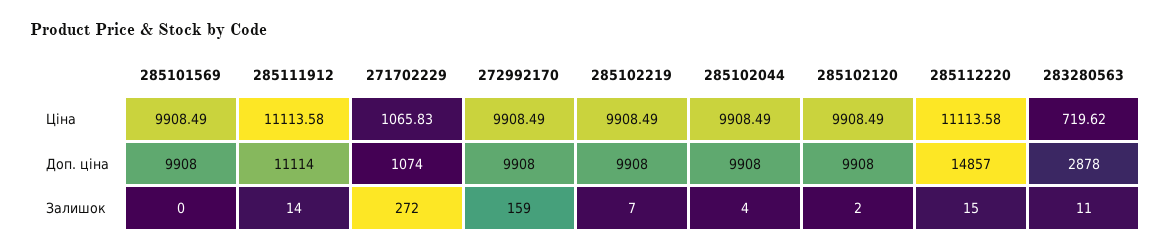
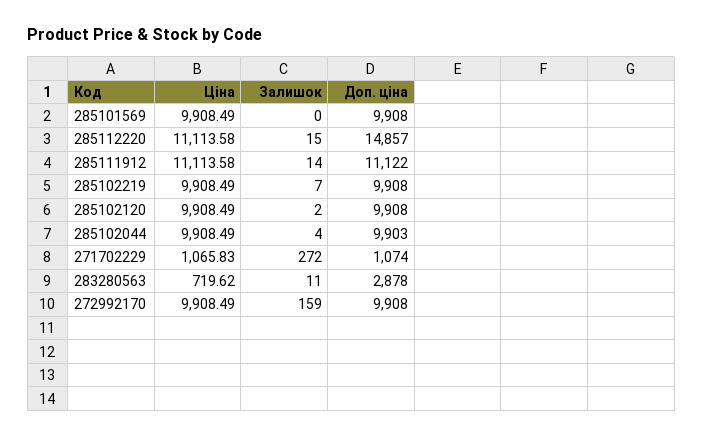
  {
    "285101569": {
      "Ціна": 9908.49,
      "Доп. ціна": 9908,
      "Залишок": 0
    },
    "285111912": {
      "Ціна": 11113.58,
-     "Доп. ціна": 11114,
+     "Доп. ціна": 11122,
      "Залишок": 14
    },
    "271702229": {
      "Ціна": 1065.83,
      "Доп. ціна": 1074,
      "Залишок": 272
    },
    "272992170": {
      "Ціна": 9908.49,
      "Доп. ціна": 9908,
      "Залишок": 159
    },
    "285102219": {
      "Ціна": 9908.49,
      "Доп. ціна": 9908,
      "Залишок": 7
    },
    "285102044": {
      "Ціна": 9908.49,
-     "Доп. ціна": 9908,
+     "Доп. ціна": 9903,
      "Залишок": 4
    },
    "285102120": {
      "Ціна": 9908.49,
      "Доп. ціна": 9908,
      "Залишок": 2
    },
    "285112220": {
      "Ціна": 11113.58,
      "Доп. ціна": 14857,
      "Залишок": 15
    },
    "283280563": {
      "Ціна": 719.62,
      "Доп. ціна": 2878,
      "Залишок": 11
    }
  }

